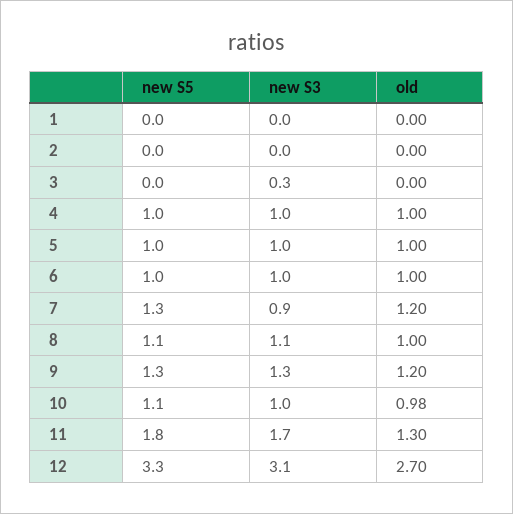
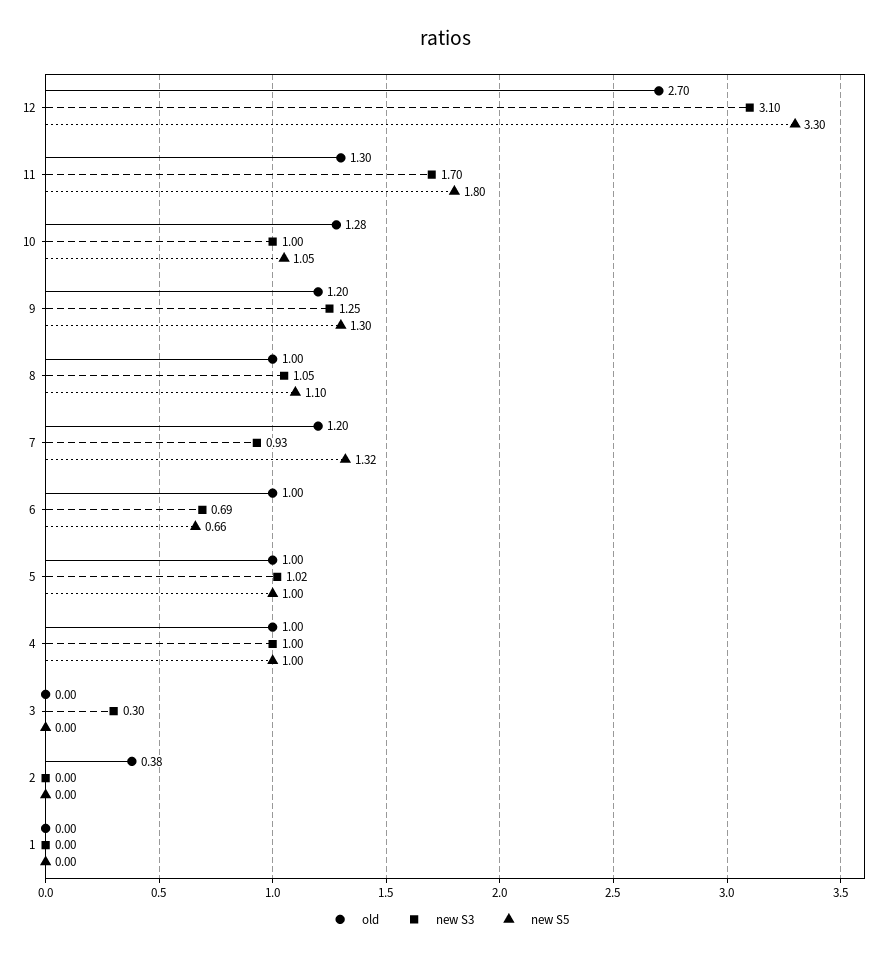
  {
    "new S5": {
      "1": 0,
      "2": 0,
      "3": 0,
      "4": 1,
      "5": 1,
-     "6": 1,
+     "6": 0.66,
      "7": 1.32,
      "8": 1.1,
      "9": 1.3,
      "10": 1.05,
      "11": 1.8,
      "12": 3.3
    },
    "new S3": {
      "1": 0,
      "2": 0,
      "3": 0.3,
      "4": 1,
      "5": 1.02,
-     "6": 1,
+     "6": 0.69,
      "7": 0.93,
      "8": 1.05,
      "9": 1.25,
      "10": 1,
      "11": 1.7,
      "12": 3.1
    },
    "old": {
      "1": 0,
-     "2": 0,
+     "2": 0.38,
      "3": 0,
      "4": 1,
      "5": 1,
      "6": 1,
      "7": 1.2,
      "8": 1,
      "9": 1.2,
-     "10": 0.98,
+     "10": 1.28,
      "11": 1.3,
      "12": 2.7
    }
  }

